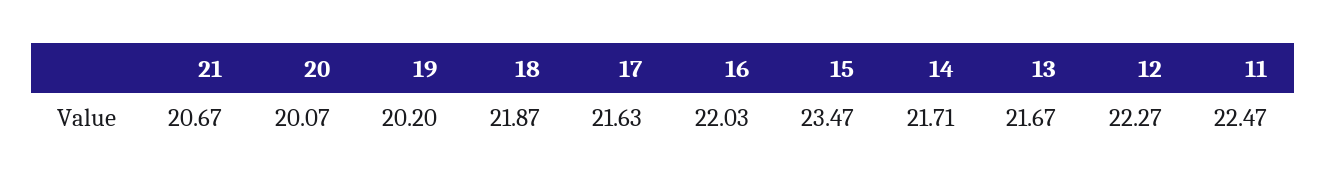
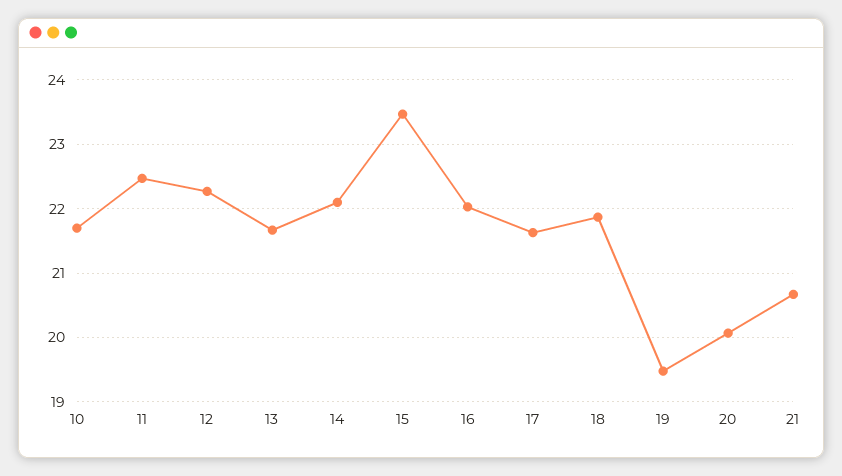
  {
    "21": 20.67,
    "20": 20.07,
-   "19": 20.2,
+   "19": 19.5,
    "18": 21.87,
    "17": 21.63,
    "16": 22.03,
    "15": 23.47,
-   "14": 21.71,
+   "14": 22.1,
    "13": 21.67,
    "12": 22.27,
-   "11": 22.47
+   "11": 22.47,
+   "10": 21.7
  }

